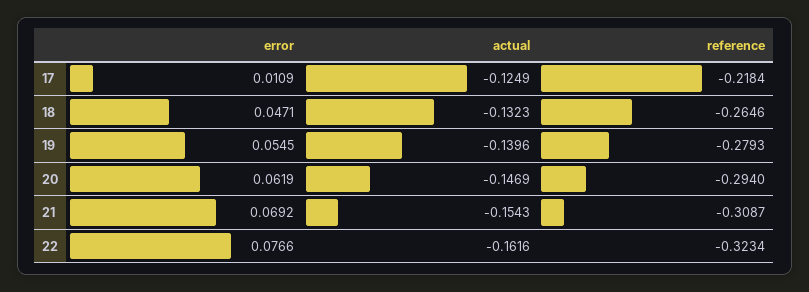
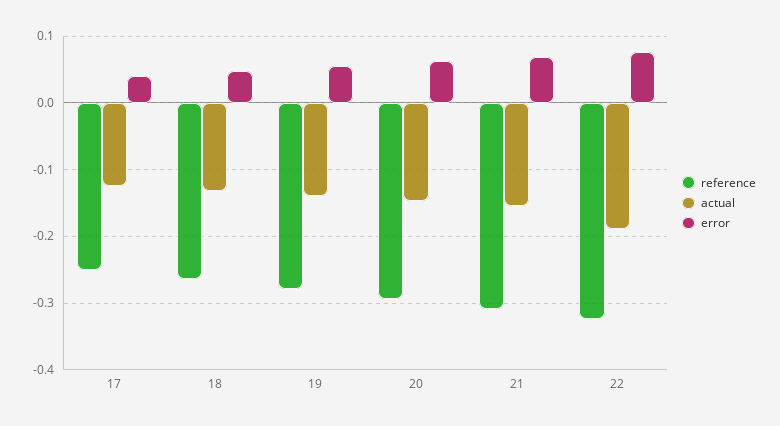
  {
    "error": {
-     "17": 0.0109,
+     "17": 0.04,
      "18": 0.0471,
      "19": 0.0545,
      "20": 0.0619,
      "21": 0.0692,
      "22": 0.0766
    },
    "actual": {
      "17": -0.1249,
      "18": -0.1323,
      "19": -0.1396,
      "20": -0.1469,
      "21": -0.1543,
-     "22": -0.1616
+     "22": -0.19
    },
    "reference": {
-     "17": -0.2184,
+     "17": -0.25,
      "18": -0.2646,
      "19": -0.2793,
      "20": -0.294,
      "21": -0.3087,
      "22": -0.3234
    }
  }

